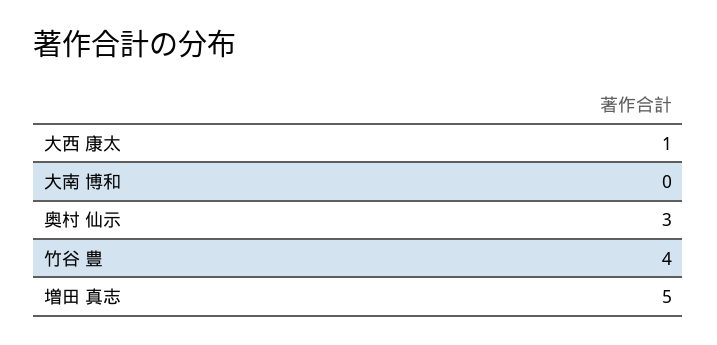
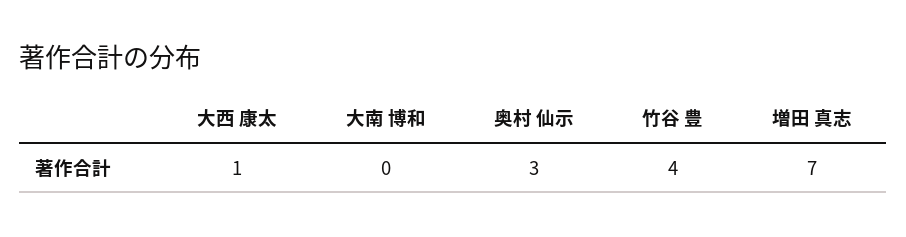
  {
    "大西 康太": 1,
    "大南 博和": 0,
    "奥村 仙示": 3,
    "竹谷 豊": 4,
-   "増田 真志": 5
+   "増田 真志": 7
  }

